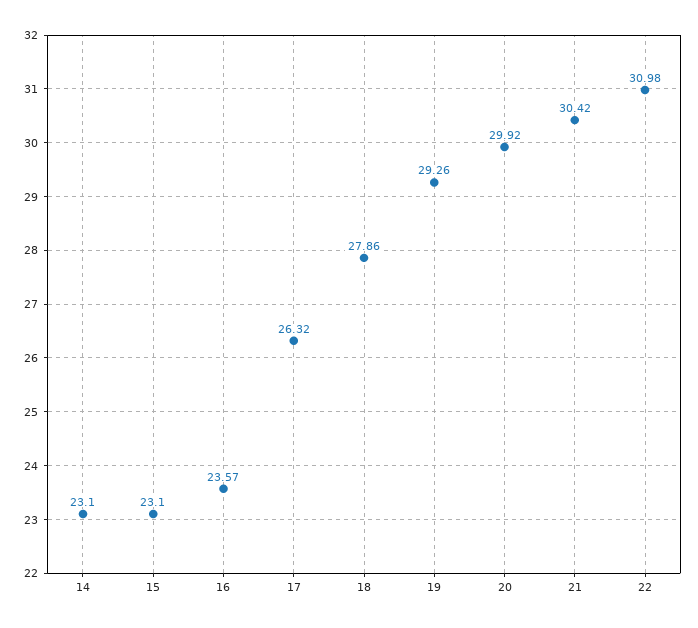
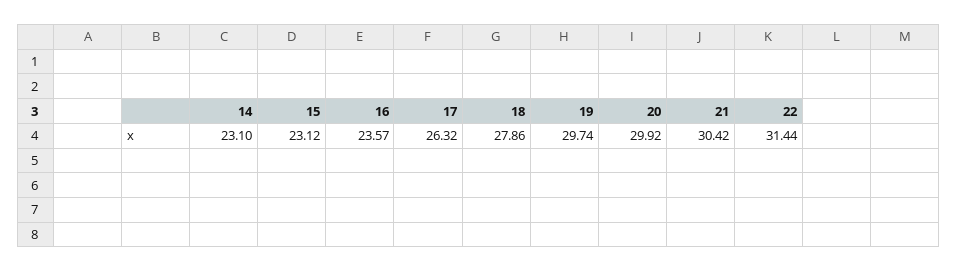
  {
    "14": 23.1,
-   "15": 23.1,
+   "15": 23.12,
    "16": 23.57,
    "17": 26.32,
    "18": 27.86,
-   "19": 29.26,
+   "19": 29.74,
    "20": 29.92,
    "21": 30.42,
-   "22": 30.98
+   "22": 31.44
  }

